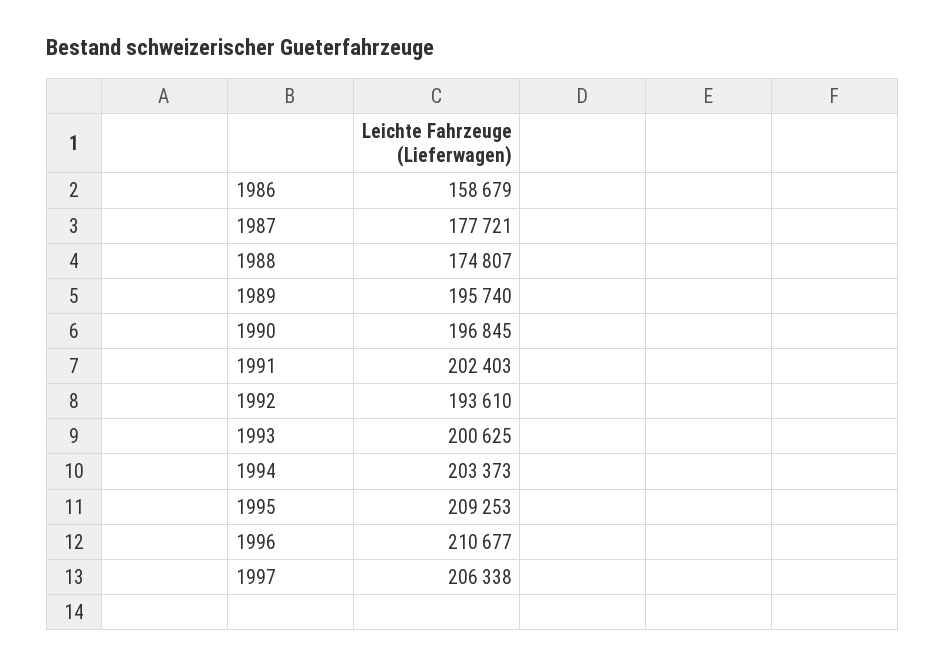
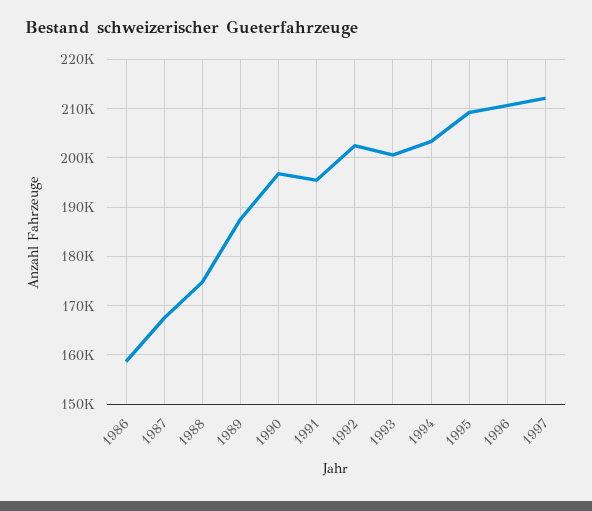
  {
    "1986": 158679,
-   "1987": 177721,
+   "1987": 168000,
    "1988": 174807,
-   "1989": 195740,
+   "1989": 188000,
    "1990": 196845,
-   "1991": 202403,
+   "1991": 196000,
-   "1992": 193610,
+   "1992": 202000,
    "1993": 200625,
    "1994": 203373,
    "1995": 209253,
    "1996": 210677,
-   "1997": 206338
+   "1997": 212000
  }

